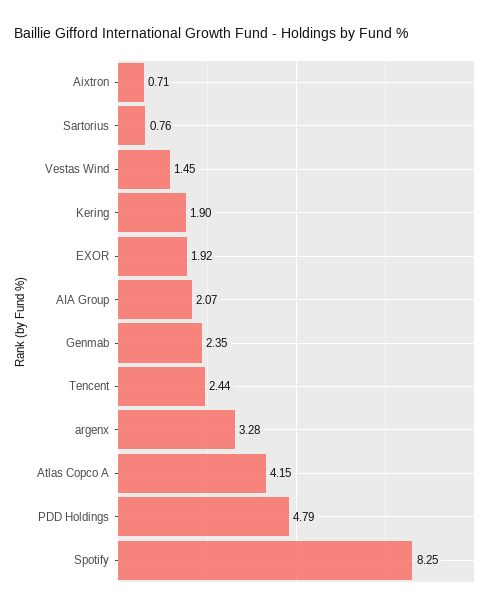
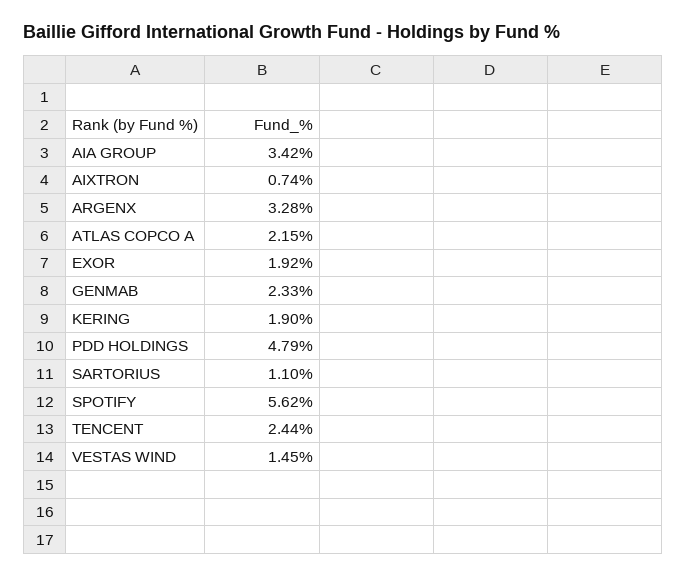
  {
-   "Aixtron": 0.71,
+   "Aixtron": 0.74,
-   "Sartorius": 0.76,
+   "Sartorius": 1.1,
    "Vestas Wind": 1.45,
    "Kering": 1.9,
    "EXOR": 1.92,
-   "AIA Group": 2.07,
+   "AIA Group": 3.42,
-   "Genmab": 2.35,
+   "Genmab": 2.33,
    "Tencent": 2.44,
    "argenx": 3.28,
-   "Atlas Copco A": 4.15,
+   "Atlas Copco A": 2.15,
    "PDD Holdings": 4.79,
-   "Spotify": 8.25
+   "Spotify": 5.62
  }

